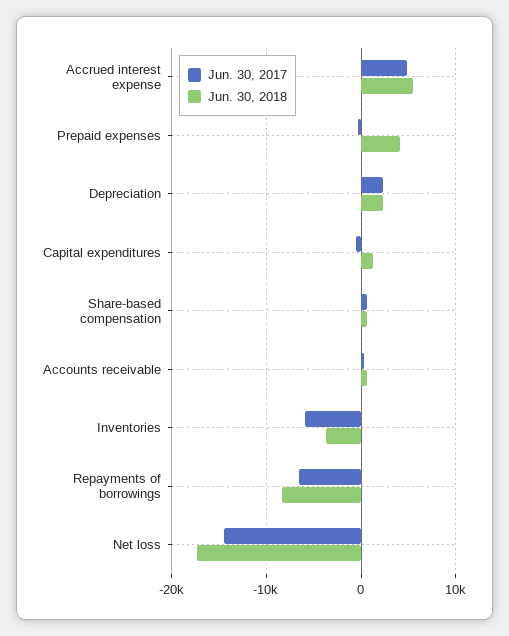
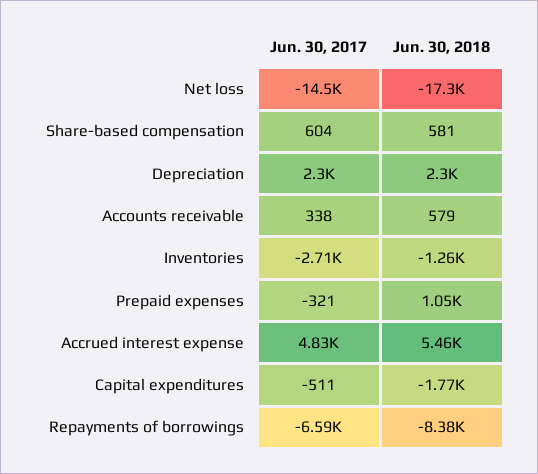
  {
    "Jun. 30, 2017": {
      "Accrued interest expense": 4830,
      "Prepaid expenses": -321,
      "Depreciation": 2300,
      "Capital expenditures": -511,
      "Share-based compensation": 604,
      "Accounts receivable": 338,
-     "Inventories": -6000,
+     "Inventories": -2710,
      "Repayments of borrowings": -6590,
      "Net loss": -14500
    },
    "Jun. 30, 2018": {
      "Accrued interest expense": 5460,
-     "Prepaid expenses": 4000,
+     "Prepaid expenses": 1050,
      "Depreciation": 2300,
-     "Capital expenditures": 1000,
+     "Capital expenditures": -1770,
      "Share-based compensation": 581,
      "Accounts receivable": 579,
-     "Inventories": -4000,
+     "Inventories": -1260,
      "Repayments of borrowings": -8380,
      "Net loss": -17300
    }
  }

